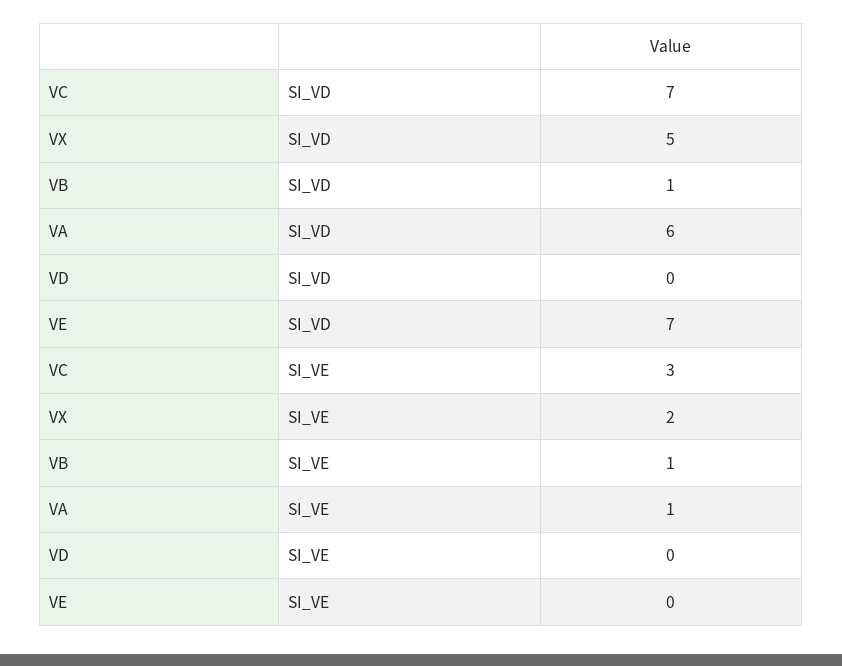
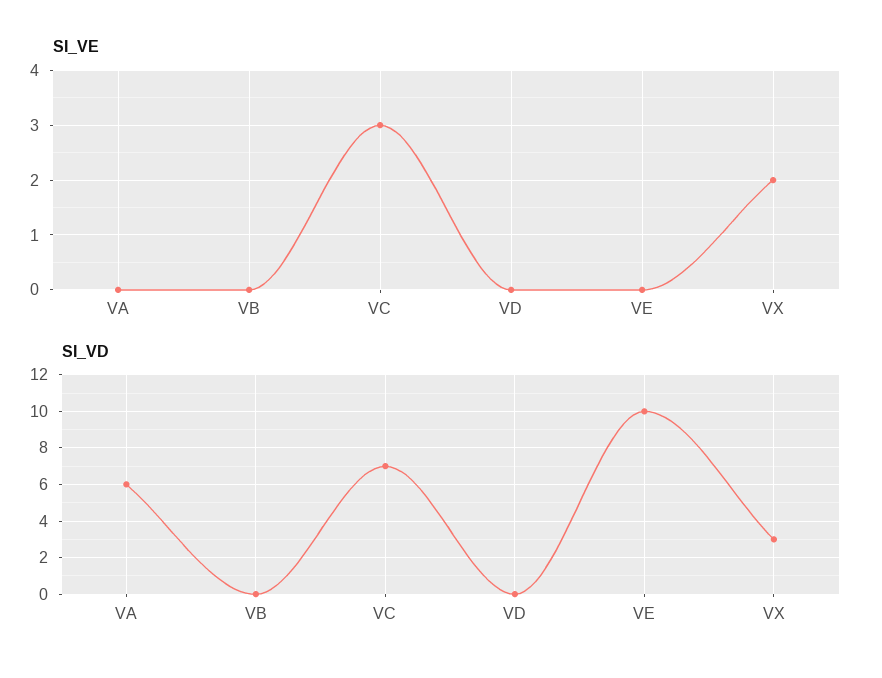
  {
    "SI_VD": {
      "VC": 7,
-     "VX": 5,
+     "VX": 3,
-     "VB": 1,
+     "VB": 0,
      "VA": 6,
      "VD": 0,
-     "VE": 7
+     "VE": 10
    },
    "SI_VE": {
      "VC": 3,
      "VX": 2,
-     "VB": 1,
+     "VB": 0,
-     "VA": 1,
+     "VA": 0,
      "VD": 0,
      "VE": 0
    }
  }

